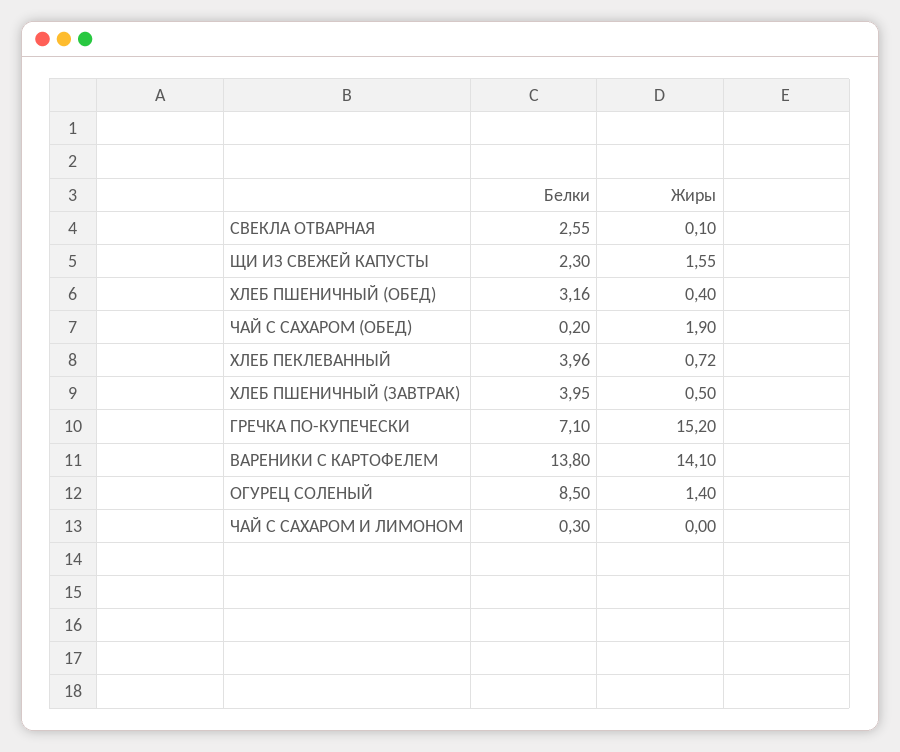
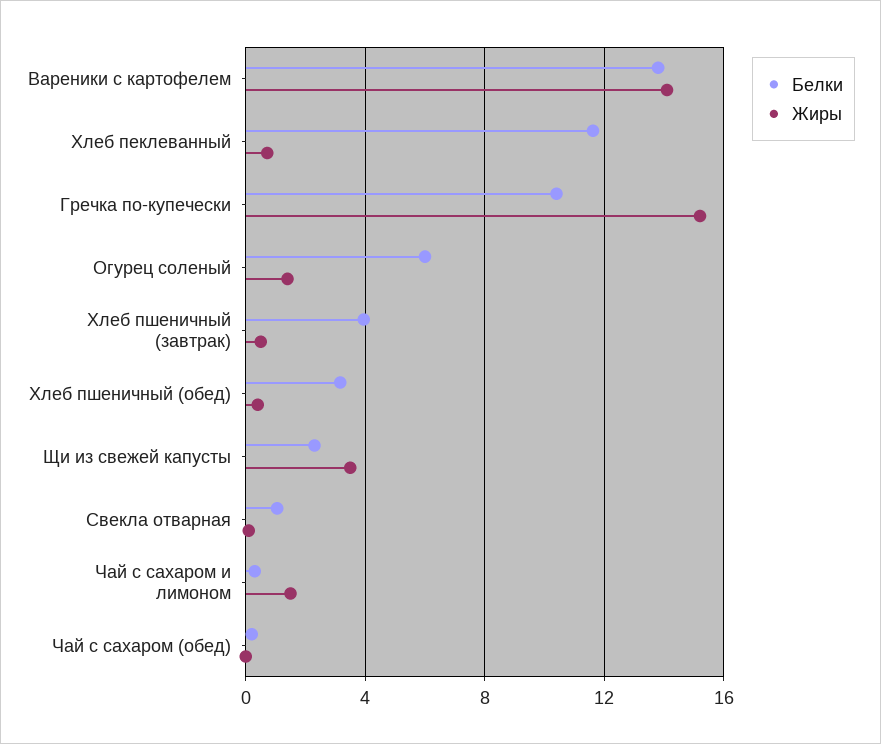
  {
    "Белки": {
-     "СВЕКЛА ОТВАРНАЯ": 2.55,
+     "СВЕКЛА ОТВАРНАЯ": 1,
      "ЩИ ИЗ СВЕЖЕЙ КАПУСТЫ": 2.3,
      "ХЛЕБ ПШЕНИЧНЫЙ (ОБЕД)": 3.16,
      "ЧАЙ С САХАРОМ (ОБЕД)": 0.2,
-     "ХЛЕБ ПЕКЛЕВАННЫЙ": 3.96,
+     "ХЛЕБ ПЕКЛЕВАННЫЙ": 11.5,
      "ХЛЕБ ПШЕНИЧНЫЙ (ЗАВТРАК)": 3.95,
-     "ГРЕЧКА ПО-КУПЕЧЕСКИ": 7.1,
+     "ГРЕЧКА ПО-КУПЕЧЕСКИ": 10.5,
      "ВАРЕНИКИ С КАРТОФЕЛЕМ": 13.8,
-     "ОГУРЕЦ СОЛЕНЫЙ": 8.5,
+     "ОГУРЕЦ СОЛЕНЫЙ": 6,
      "ЧАЙ С САХАРОМ И ЛИМОНОМ": 0.3
    },
    "Жиры": {
      "СВЕКЛА ОТВАРНАЯ": 0.1,
-     "ЩИ ИЗ СВЕЖЕЙ КАПУСТЫ": 1.55,
+     "ЩИ ИЗ СВЕЖЕЙ КАПУСТЫ": 3.5,
      "ХЛЕБ ПШЕНИЧНЫЙ (ОБЕД)": 0.4,
-     "ЧАЙ С САХАРОМ (ОБЕД)": 1.9,
+     "ЧАЙ С САХАРОМ (ОБЕД)": 0,
      "ХЛЕБ ПЕКЛЕВАННЫЙ": 0.72,
      "ХЛЕБ ПШЕНИЧНЫЙ (ЗАВТРАК)": 0.5,
      "ГРЕЧКА ПО-КУПЕЧЕСКИ": 15.2,
      "ВАРЕНИКИ С КАРТОФЕЛЕМ": 14.1,
      "ОГУРЕЦ СОЛЕНЫЙ": 1.4,
-     "ЧАЙ С САХАРОМ И ЛИМОНОМ": 0
+     "ЧАЙ С САХАРОМ И ЛИМОНОМ": 1.5
    }
  }

